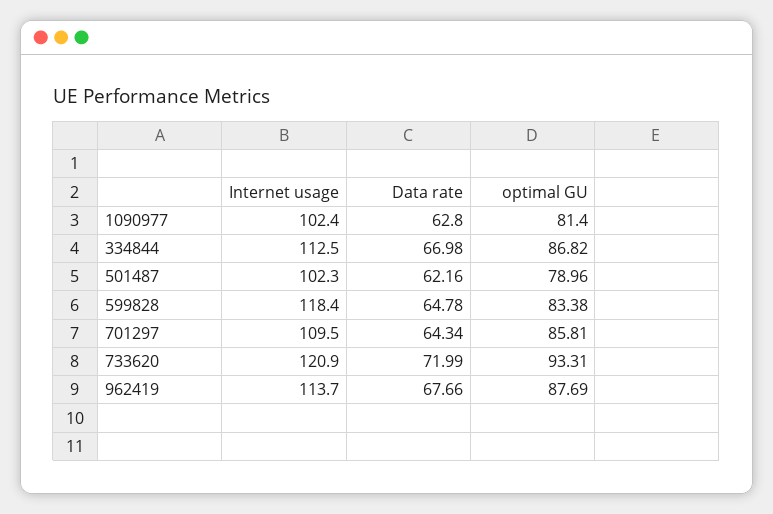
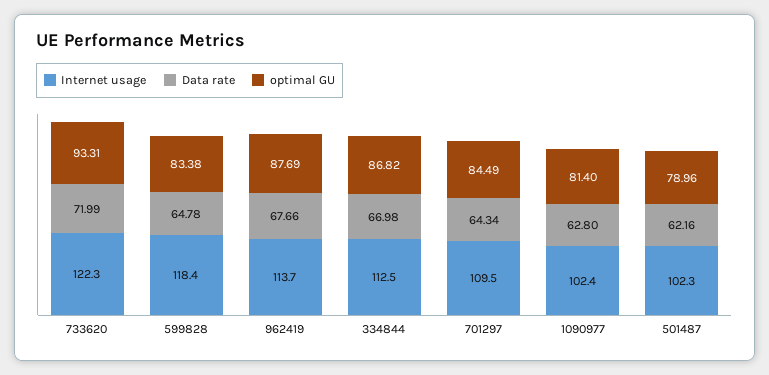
  {
    "Internet usage": {
      "1090977": 102.4,
      "334844": 112.5,
      "501487": 102.3,
      "599828": 118.4,
      "701297": 109.5,
-     "733620": 120.9,
+     "733620": 122.3,
      "962419": 113.7
    },
    "Data rate": {
      "1090977": 62.8,
      "334844": 66.98,
      "501487": 62.16,
      "599828": 64.78,
      "701297": 64.34,
      "733620": 71.99,
      "962419": 67.66
    },
    "optimal GU": {
      "1090977": 81.4,
      "334844": 86.82,
      "501487": 78.96,
      "599828": 83.38,
-     "701297": 85.81,
+     "701297": 84.49,
      "733620": 93.31,
      "962419": 87.69
    }
  }

